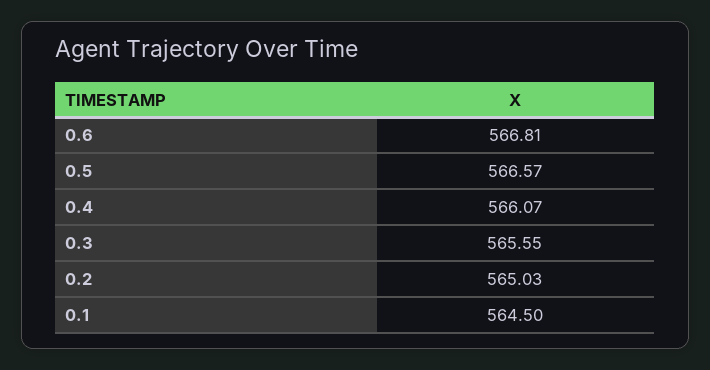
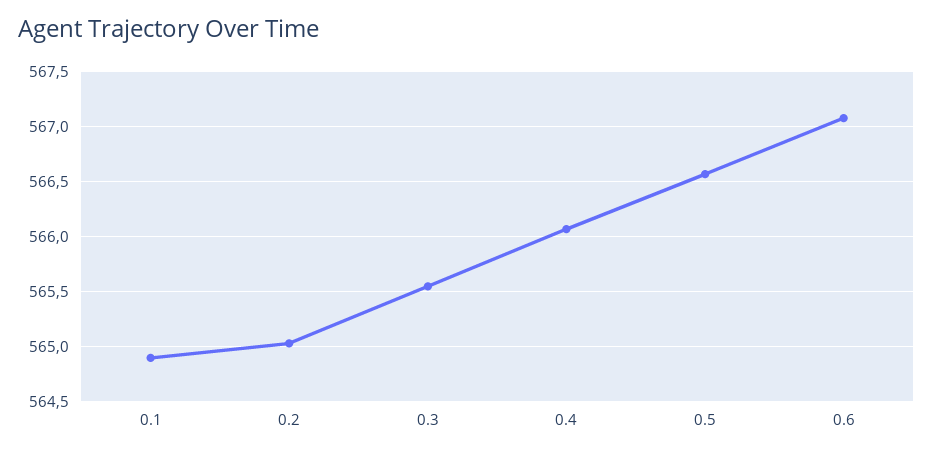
  {
-   "0.6": 566.81,
+   "0.6": 567.1,
    "0.5": 566.57,
    "0.4": 566.07,
    "0.3": 565.55,
    "0.2": 565.03,
-   "0.1": 564.5
+   "0.1": 564.9
  }

